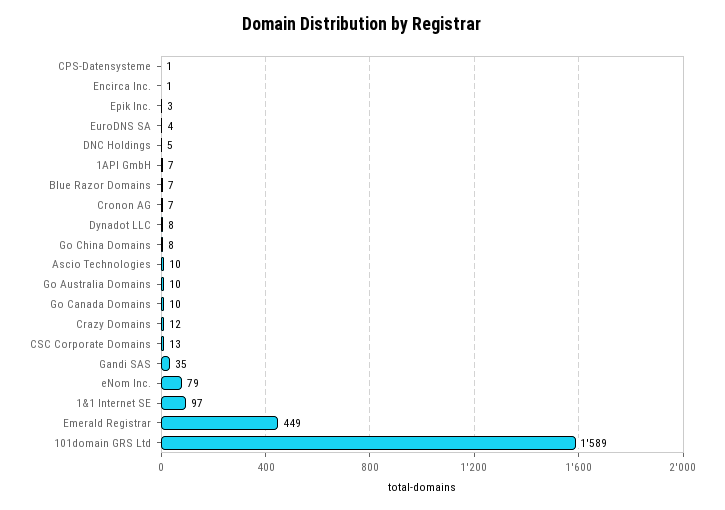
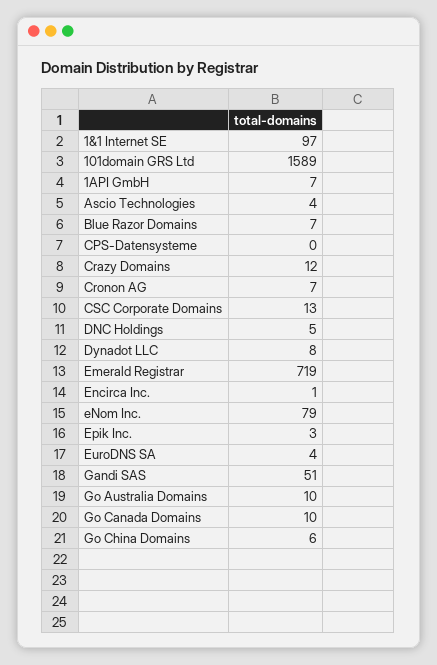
  {
-   "CPS-Datensysteme": 1,
+   "CPS-Datensysteme": 0,
    "Encirca Inc.": 1,
    "Epik Inc.": 3,
    "EuroDNS SA": 4,
    "DNC Holdings": 5,
    "1API GmbH": 7,
    "Blue Razor Domains": 7,
    "Cronon AG": 7,
    "Dynadot LLC": 8,
-   "Go China Domains": 8,
+   "Go China Domains": 6,
-   "Ascio Technologies": 10,
+   "Ascio Technologies": 4,
    "Go Australia Domains": 10,
    "Go Canada Domains": 10,
    "Crazy Domains": 12,
    "CSC Corporate Domains": 13,
-   "Gandi SAS": 35,
+   "Gandi SAS": 51,
    "eNom Inc.": 79,
    "1&1 Internet SE": 97,
-   "Emerald Registrar": 449,
+   "Emerald Registrar": 719,
    "101domain GRS Ltd": 1589
  }

